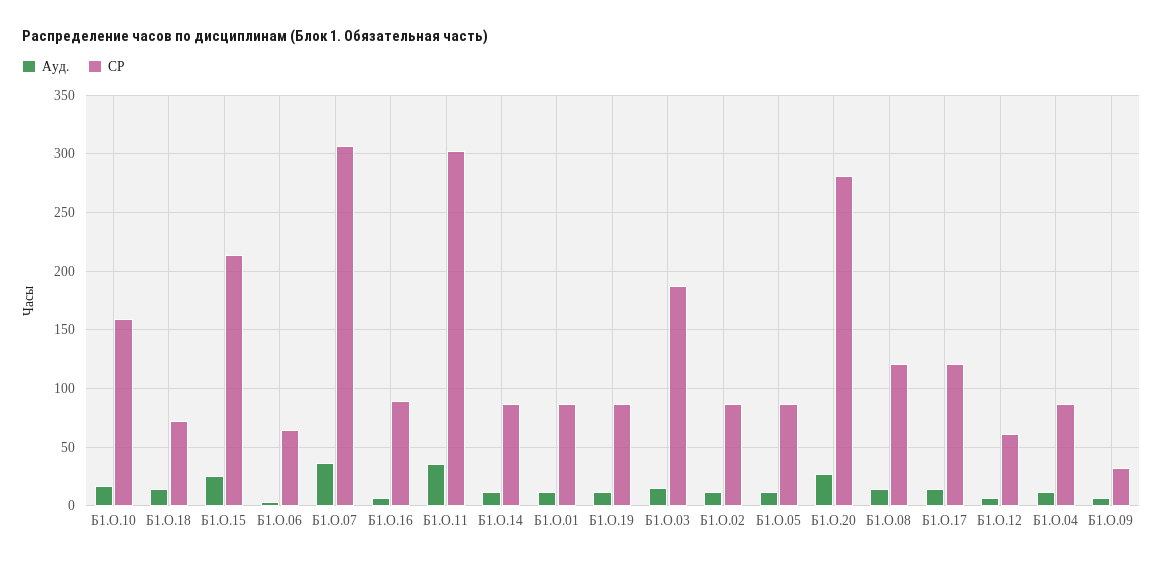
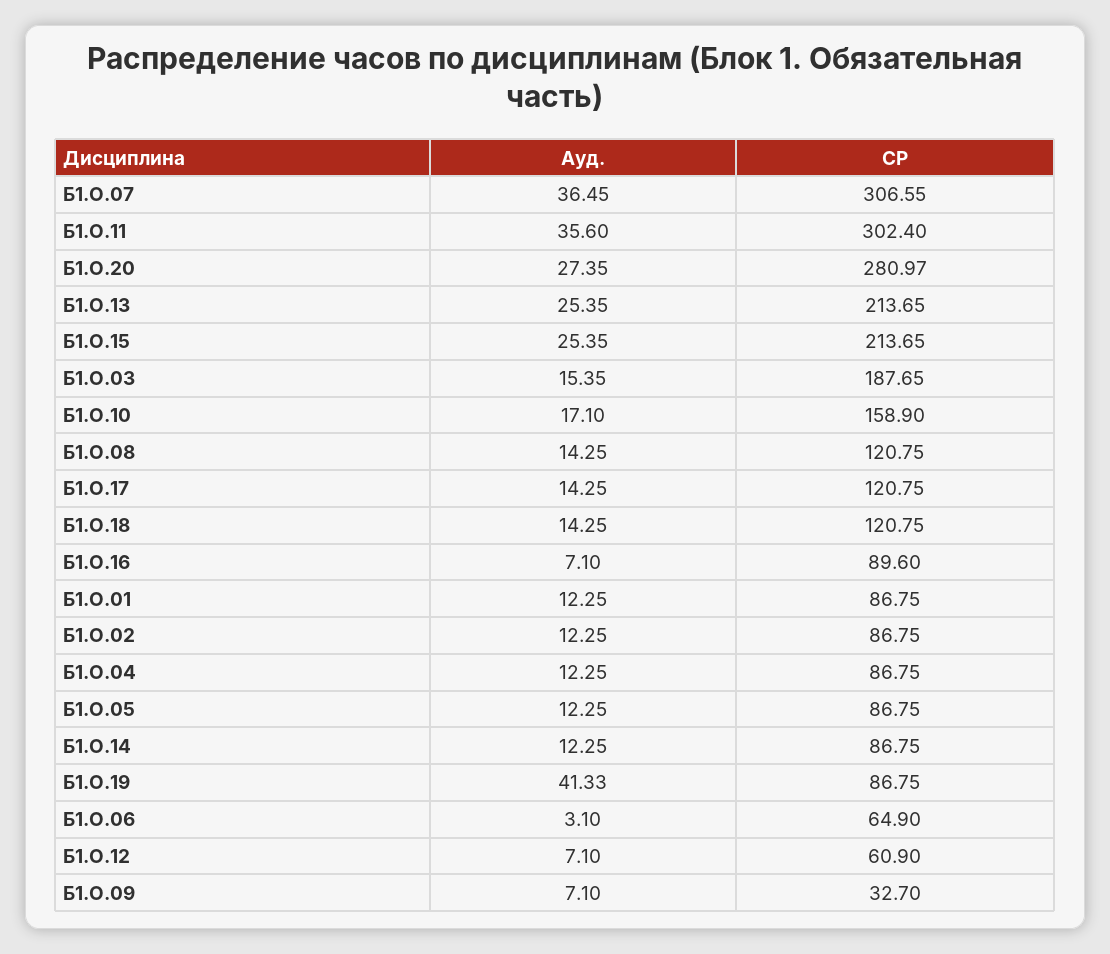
  {
    "Ауд.": {
      "Б1.О.10": 17.1,
      "Б1.О.18": 14.25,
      "Б1.О.15": 25.35,
      "Б1.О.06": 3.1,
      "Б1.О.07": 36.45,
      "Б1.О.16": 7.1,
      "Б1.О.11": 35.6,
      "Б1.О.14": 12.25,
      "Б1.О.01": 12.25,
-     "Б1.О.19": 10,
+     "Б1.О.19": 41.33,
      "Б1.О.03": 15.35,
      "Б1.О.02": 12.25,
      "Б1.О.05": 12.25,
      "Б1.О.20": 27.35,
      "Б1.О.08": 14.25,
      "Б1.О.17": 14.25,
      "Б1.О.12": 7.1,
      "Б1.О.04": 12.25,
-     "Б1.О.09": 7.1
+     "Б1.О.09": 7.1,
+     "Б1.О.13": 25.35
    },
    "СР": {
      "Б1.О.10": 158.9,
-     "Б1.О.18": 70,
+     "Б1.О.18": 120.75,
      "Б1.О.15": 213.65,
      "Б1.О.06": 64.9,
      "Б1.О.07": 306.55,
      "Б1.О.16": 89.6,
      "Б1.О.11": 302.4,
      "Б1.О.14": 86.75,
      "Б1.О.01": 86.75,
      "Б1.О.19": 86.75,
      "Б1.О.03": 187.65,
      "Б1.О.02": 86.75,
      "Б1.О.05": 86.75,
      "Б1.О.20": 280.97,
      "Б1.О.08": 120.75,
      "Б1.О.17": 120.75,
      "Б1.О.12": 60.9,
      "Б1.О.04": 86.75,
-     "Б1.О.09": 32.7
+     "Б1.О.09": 32.7,
+     "Б1.О.13": 213.65
    }
  }

